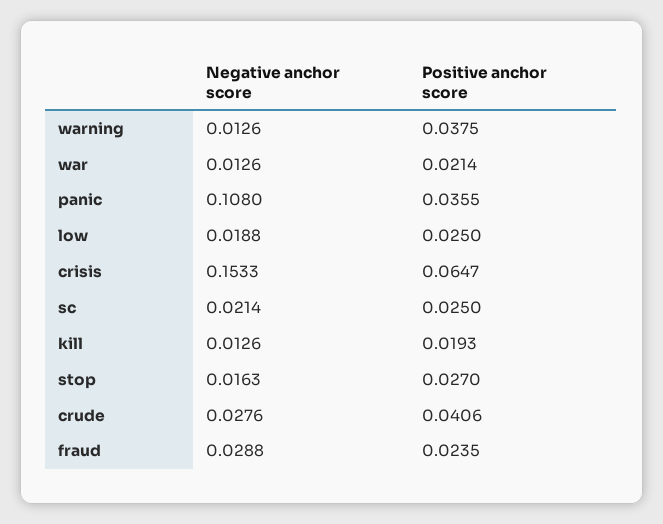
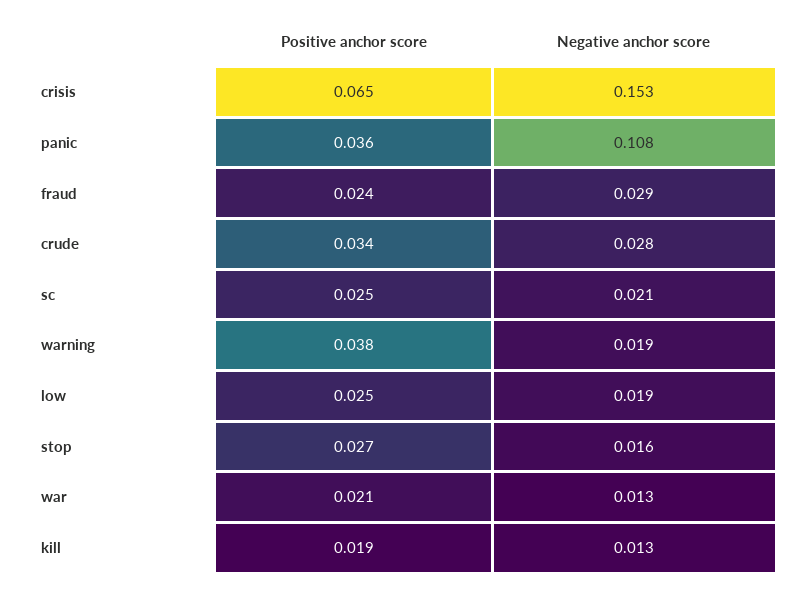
  {
    "Negative anchor score": {
-     "warning": 0.0126,
+     "warning": 0.019,
      "war": 0.0126,
      "panic": 0.108,
      "low": 0.0188,
      "crisis": 0.1533,
      "sc": 0.0214,
      "kill": 0.0126,
      "stop": 0.0163,
      "crude": 0.0276,
      "fraud": 0.0288
    },
    "Positive anchor score": {
      "warning": 0.0375,
      "war": 0.0214,
      "panic": 0.0355,
      "low": 0.025,
      "crisis": 0.0647,
      "sc": 0.025,
      "kill": 0.0193,
      "stop": 0.027,
-     "crude": 0.0406,
+     "crude": 0.034,
      "fraud": 0.0235
    }
  }

